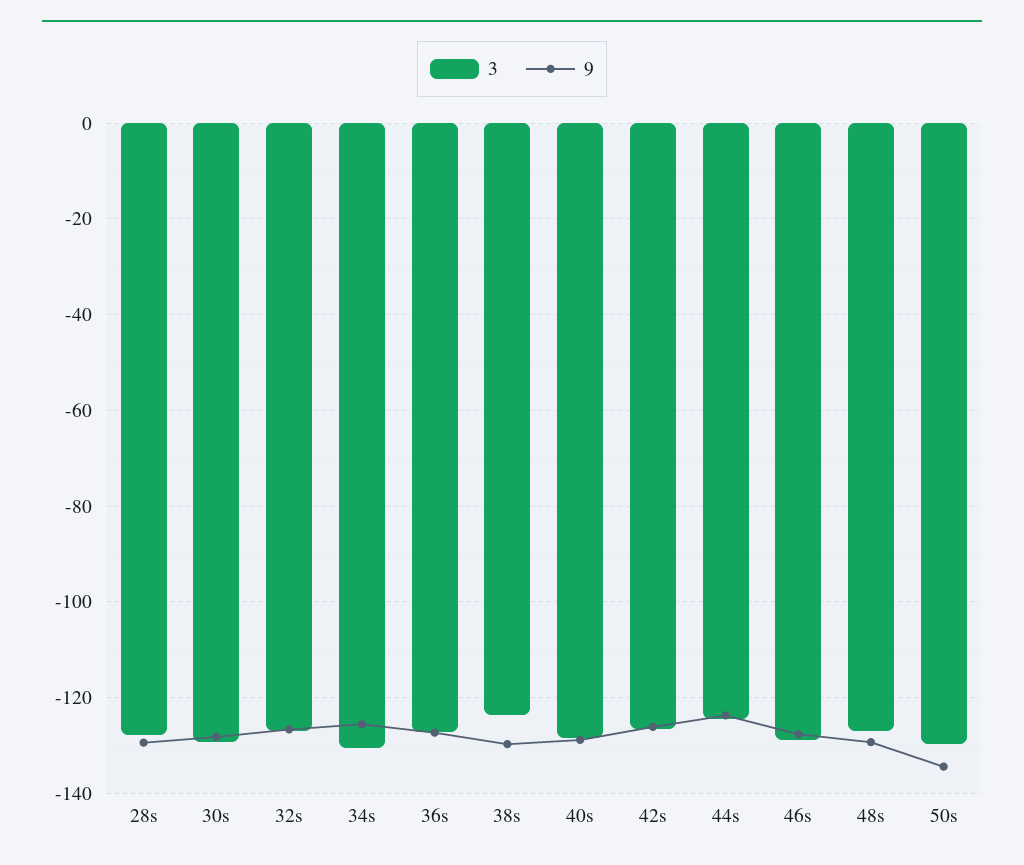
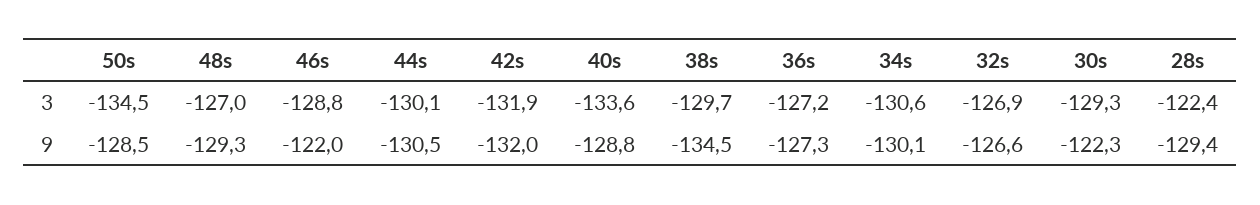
  {
    "3": {
-     "28s": -128,
+     "28s": -122.4,
      "30s": -129.3,
      "32s": -126.9,
      "34s": -130.6,
      "36s": -127.2,
-     "38s": -124,
+     "38s": -129.7,
-     "40s": -128,
+     "40s": -133.6,
-     "42s": -126,
+     "42s": -131.9,
-     "44s": -124,
+     "44s": -130.1,
      "46s": -128.8,
      "48s": -127,
-     "50s": -130
+     "50s": -134.5
    },
    "9": {
      "28s": -129.4,
-     "30s": -128,
+     "30s": -122.3,
      "32s": -126.6,
-     "34s": -126,
+     "34s": -130.1,
      "36s": -127.3,
-     "38s": -130,
+     "38s": -134.5,
      "40s": -128.8,
-     "42s": -126,
+     "42s": -132,
-     "44s": -124,
+     "44s": -130.5,
-     "46s": -128,
+     "46s": -122,
      "48s": -129.3,
-     "50s": -134
+     "50s": -128.5
    }
  }

